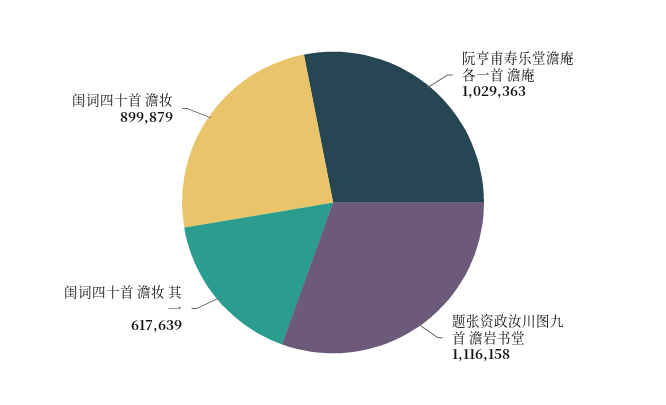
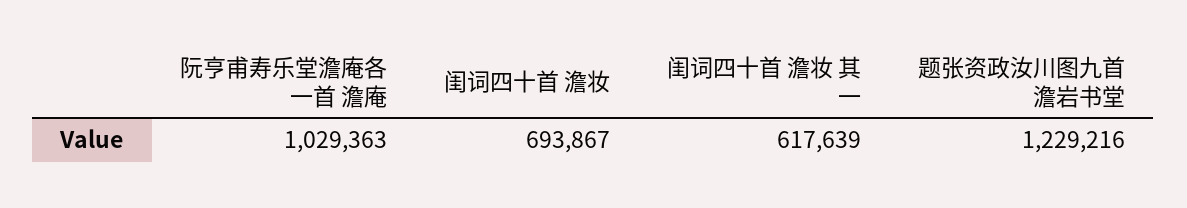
  {
    "阮亨甫寿乐堂澹庵各一首 澹庵": 1029363,
-   "题张资政汝川图九首 澹岩书堂": 1116158,
+   "题张资政汝川图九首 澹岩书堂": 1229216,
    "闺词四十首 澹妆 其一": 617639,
-   "闺词四十首 澹妆": 899879
+   "闺词四十首 澹妆": 693867
  }

